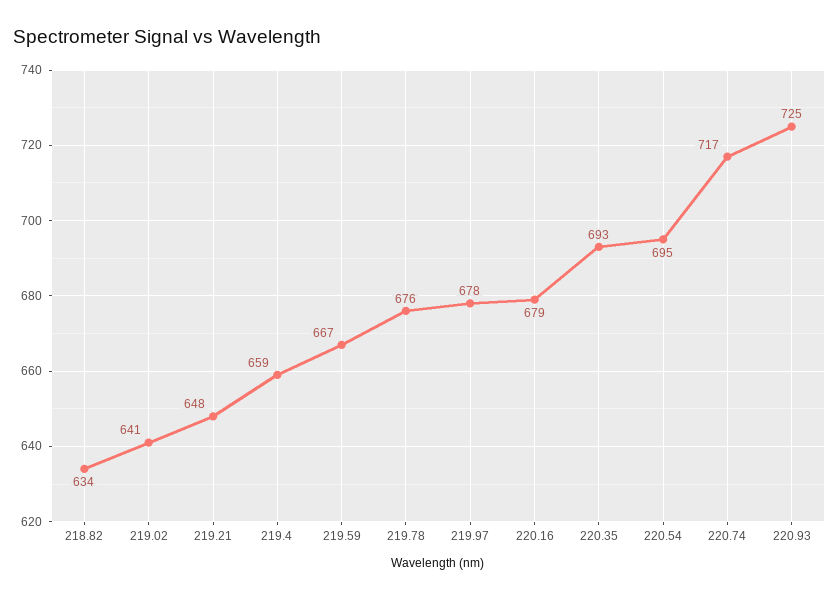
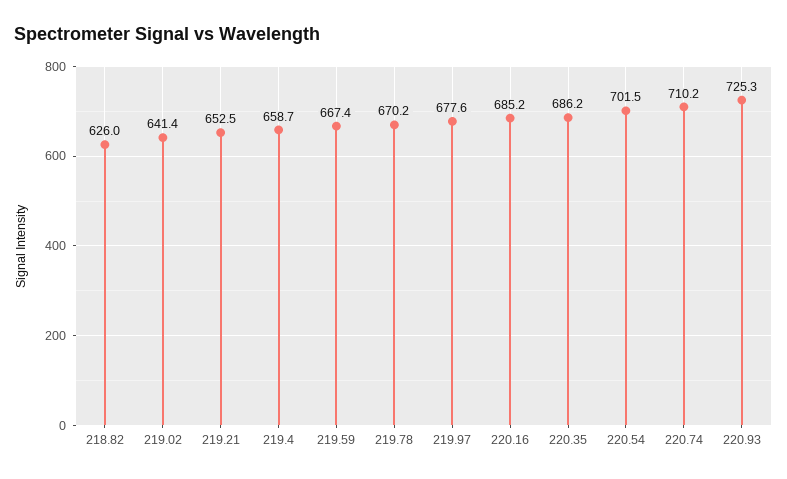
  {
-   "218.82": 634,
+   "218.82": 626,
    "219.02": 641.4,
-   "219.21": 648,
+   "219.21": 652.5,
    "219.4": 658.7,
    "219.59": 667.4,
-   "219.78": 676,
+   "219.78": 670.2,
    "219.97": 677.6,
-   "220.16": 679,
+   "220.16": 685.2,
-   "220.35": 693,
+   "220.35": 686.2,
-   "220.54": 695,
+   "220.54": 701.5,
-   "220.74": 717,
+   "220.74": 710.2,
    "220.93": 725.3
  }

